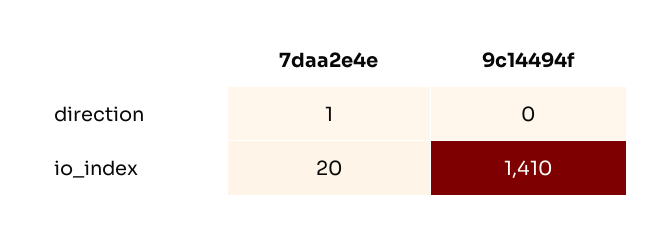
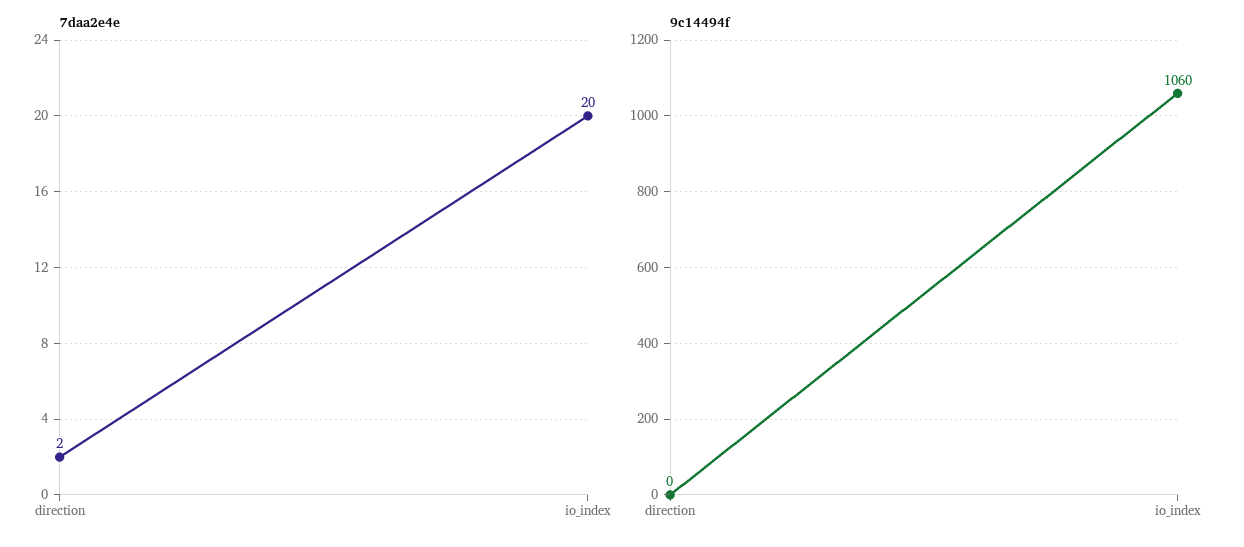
  {
    "7daa2e4e": {
-     "direction": 1,
+     "direction": 2,
      "io_index": 20
    },
    "9c14494f": {
      "direction": 0,
-     "io_index": 1410
+     "io_index": 1060
    }
  }

